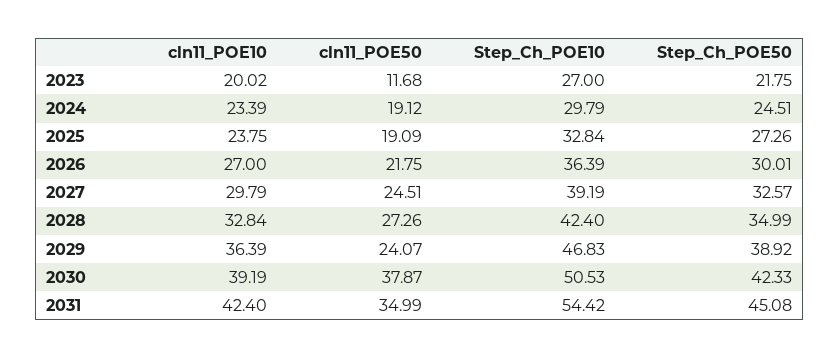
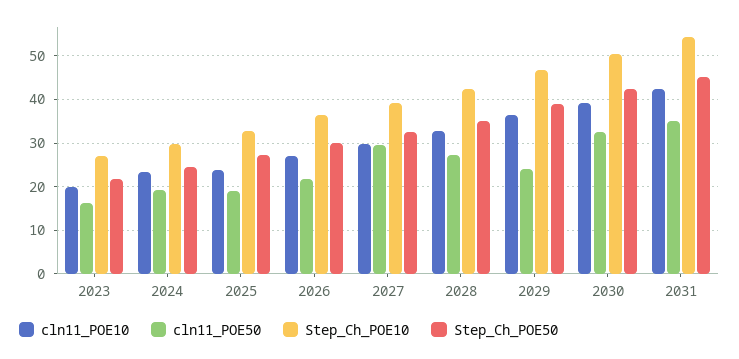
  {
    "cln11_POE10": {
      "2023": 20.02,
      "2024": 23.39,
      "2025": 23.75,
      "2026": 27,
      "2027": 29.79,
      "2028": 32.84,
      "2029": 36.39,
      "2030": 39.19,
      "2031": 42.4
    },
    "cln11_POE50": {
-     "2023": 11.68,
+     "2023": 16,
      "2024": 19.12,
      "2025": 19.09,
      "2026": 21.75,
-     "2027": 24.51,
+     "2027": 30,
      "2028": 27.26,
      "2029": 24.07,
-     "2030": 37.87,
+     "2030": 32,
      "2031": 34.99
    },
    "Step_Ch_POE10": {
      "2023": 27,
      "2024": 29.79,
      "2025": 32.84,
      "2026": 36.39,
      "2027": 39.19,
      "2028": 42.4,
      "2029": 46.83,
      "2030": 50.53,
      "2031": 54.42
    },
    "Step_Ch_POE50": {
      "2023": 21.75,
      "2024": 24.51,
      "2025": 27.26,
      "2026": 30.01,
      "2027": 32.57,
      "2028": 34.99,
      "2029": 38.92,
      "2030": 42.33,
      "2031": 45.08
    }
  }

